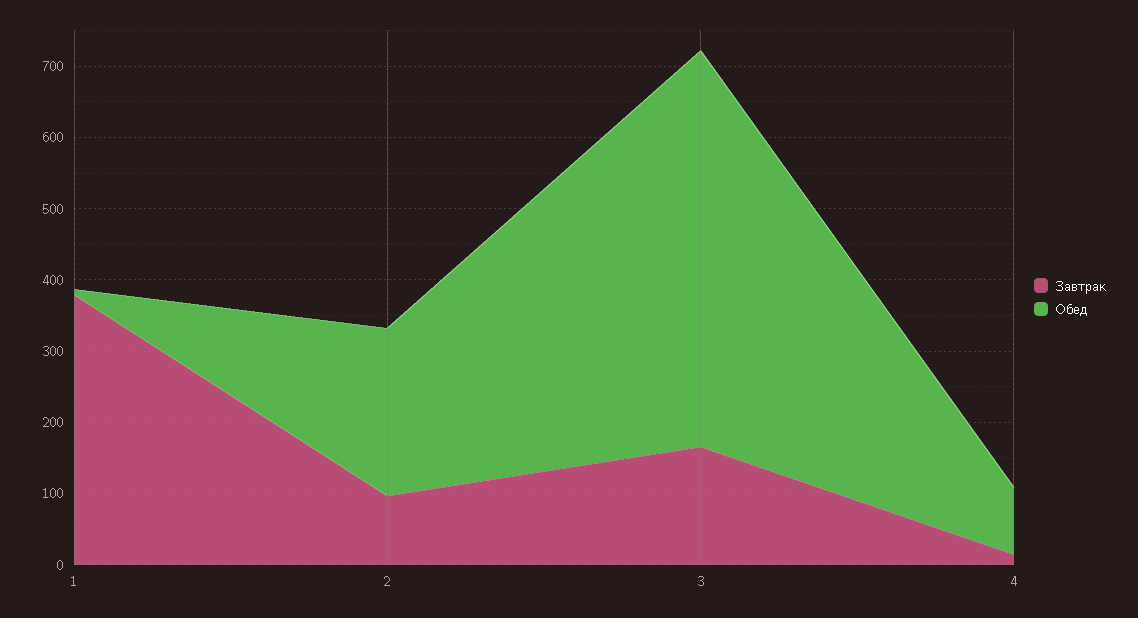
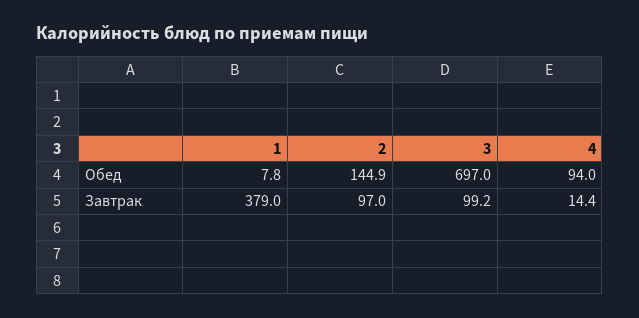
  {
    "Завтрак": {
      "1": 379,
      "2": 97,
-     "3": 160,
+     "3": 99.2,
      "4": 14.4
    },
    "Обед": {
      "1": 7.8,
-     "2": 240,
+     "2": 144.9,
-     "3": 560,
+     "3": 697,
      "4": 94
    }
  }

